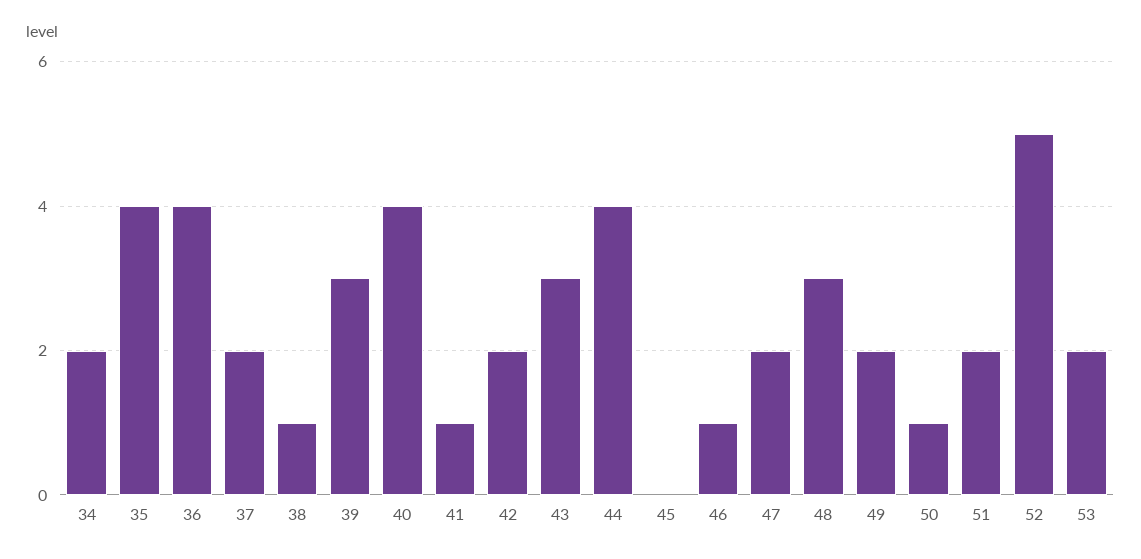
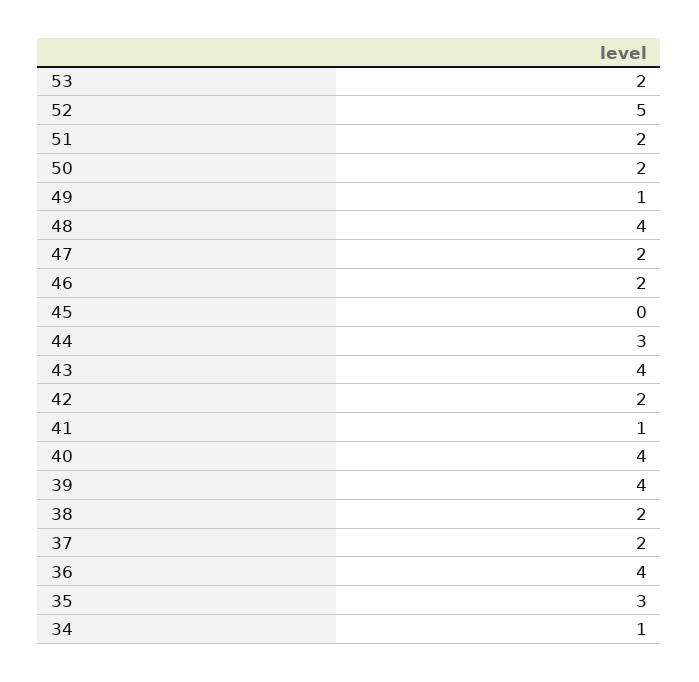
  {
-   "34": 2,
+   "34": 1,
-   "35": 4,
+   "35": 3,
    "36": 4,
    "37": 2,
-   "38": 1,
+   "38": 2,
-   "39": 3,
+   "39": 4,
    "40": 4,
    "41": 1,
    "42": 2,
-   "43": 3,
+   "43": 4,
-   "44": 4,
+   "44": 3,
    "45": 0,
-   "46": 1,
+   "46": 2,
    "47": 2,
-   "48": 3,
+   "48": 4,
-   "49": 2,
+   "49": 1,
-   "50": 1,
+   "50": 2,
    "51": 2,
    "52": 5,
    "53": 2
  }

